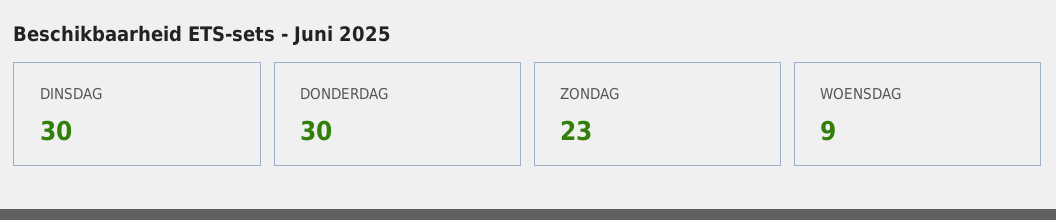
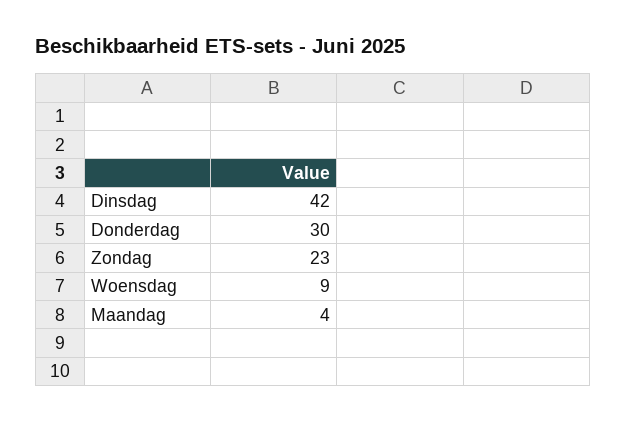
  {
-   "DINSDAG": 30,
+   "DINSDAG": 42,
    "DONDERDAG": 30,
    "ZONDAG": 23,
-   "WOENSDAG": 9
+   "WOENSDAG": 9,
+   "Maandag": 4
  }

